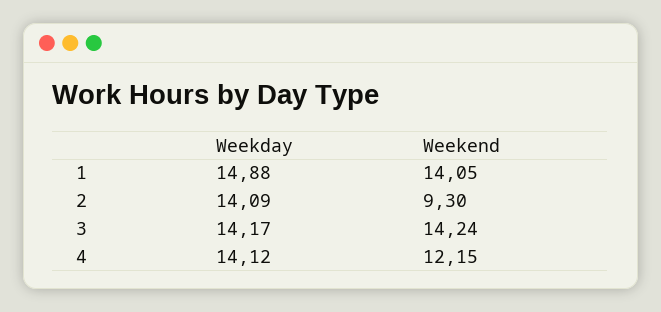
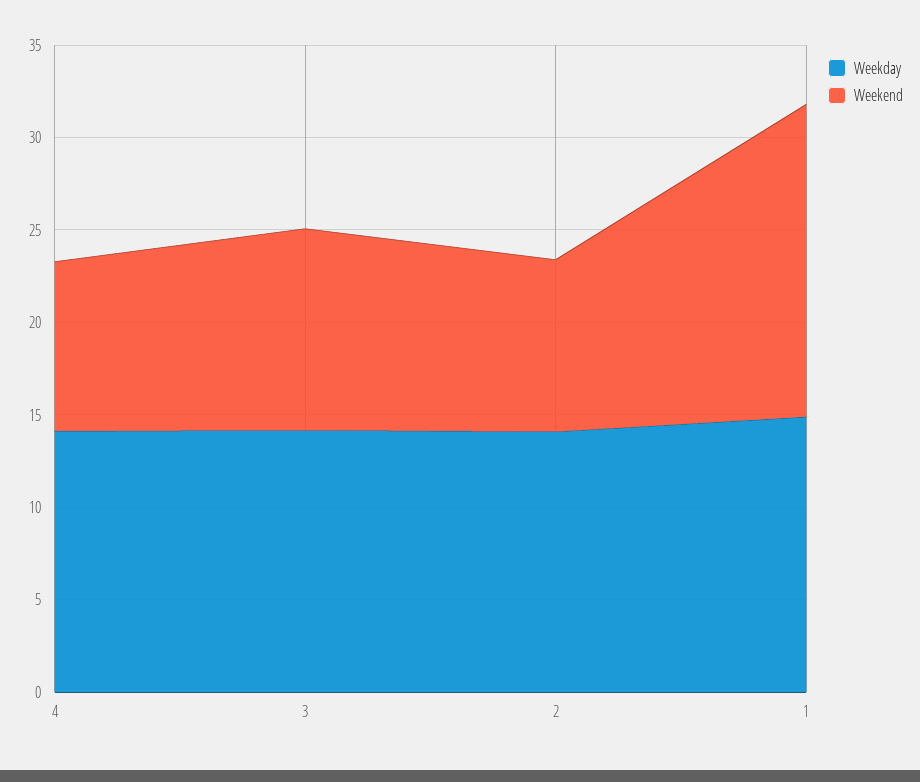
  {
    "Weekday": {
      "1": 14.88,
      "2": 14.09,
      "3": 14.17,
      "4": 14.12
    },
    "Weekend": {
-     "1": 14.05,
+     "1": 17,
      "2": 9.3,
-     "3": 14.24,
+     "3": 11,
-     "4": 12.15
+     "4": 9
    }
  }

